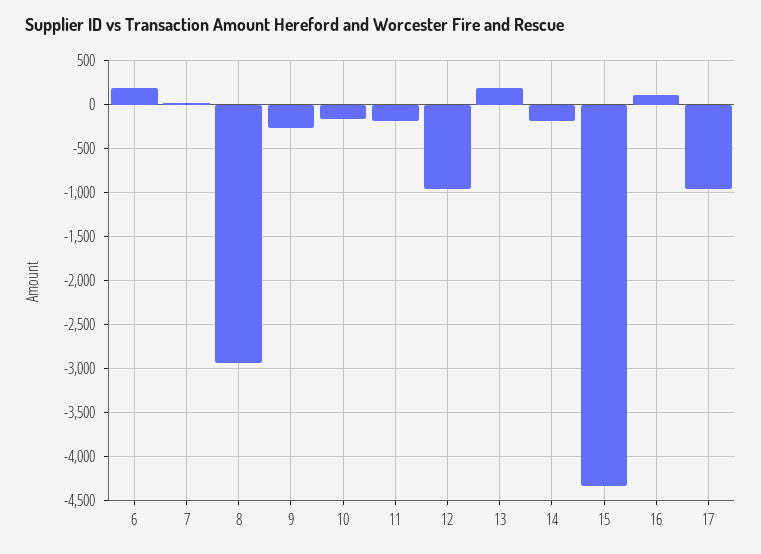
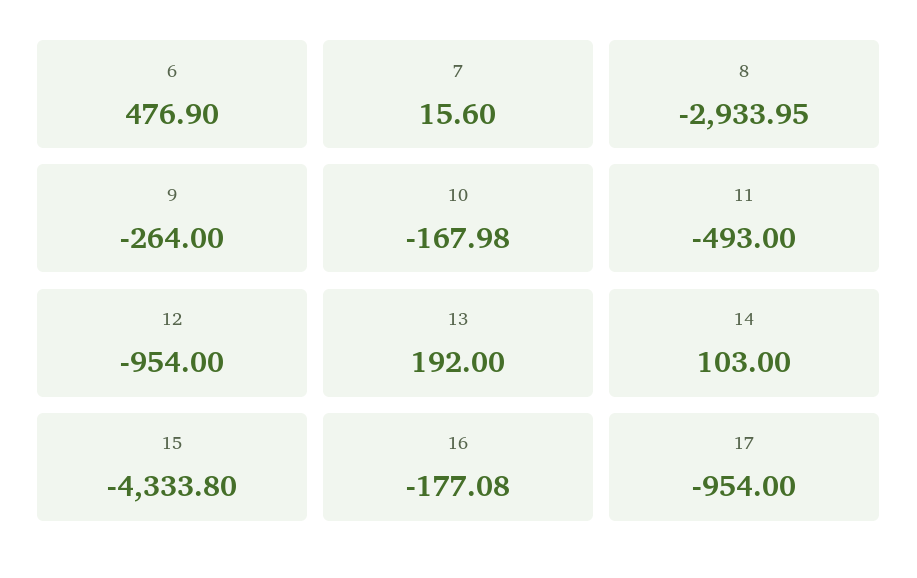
  {
-   "6": 200,
+   "6": 476.9,
    "7": 15.6,
    "8": -2933.95,
    "9": -264,
    "10": -167.98,
-   "11": -200,
+   "11": -493,
    "12": -954,
    "13": 192,
-   "14": -200,
+   "14": 103,
    "15": -4333.8,
-   "16": 100,
+   "16": -177.08,
    "17": -954
  }

